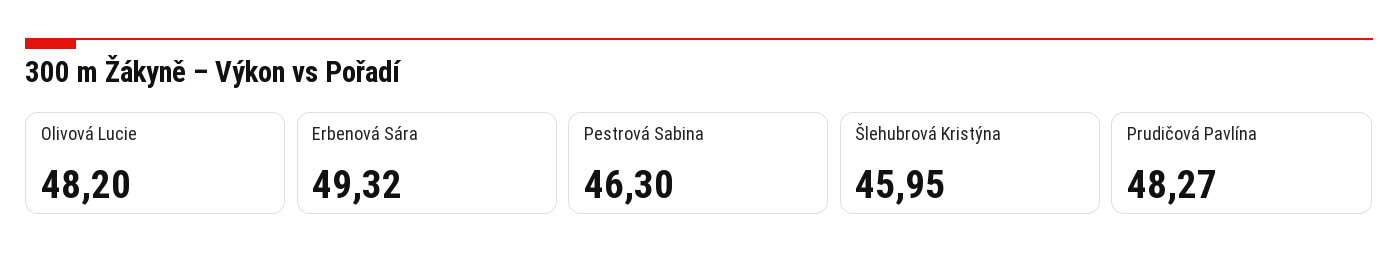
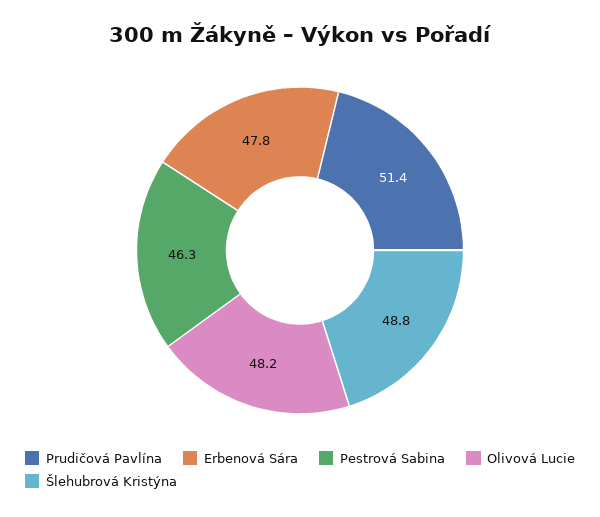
  {
    "Olivová Lucie": 48.2,
-   "Erbenová Sára": 49.32,
+   "Erbenová Sára": 47.8,
    "Pestrová Sabina": 46.3,
-   "Šlehubrová Kristýna": 45.95,
+   "Šlehubrová Kristýna": 48.8,
-   "Prudičová Pavlína": 48.27
+   "Prudičová Pavlína": 51.4
  }

